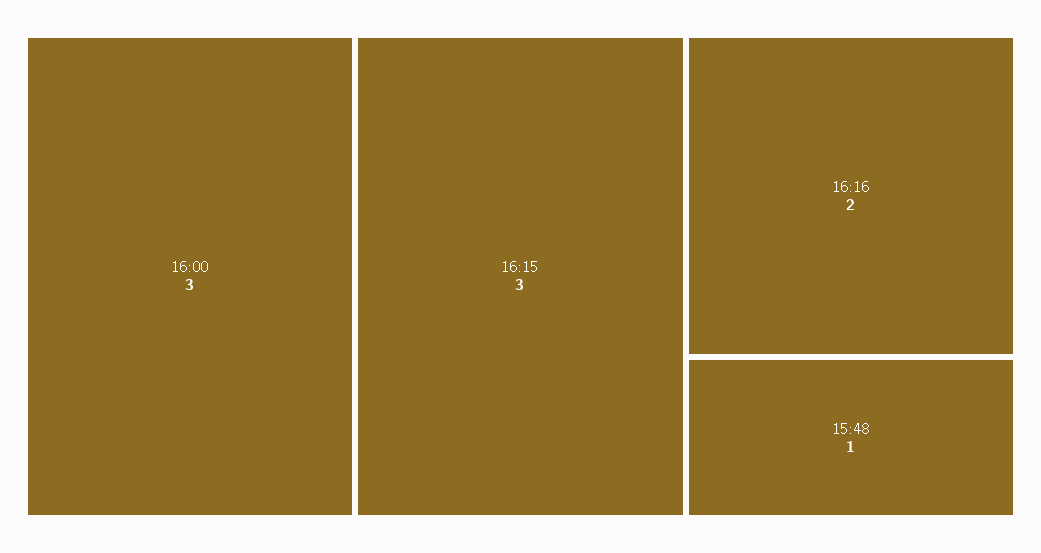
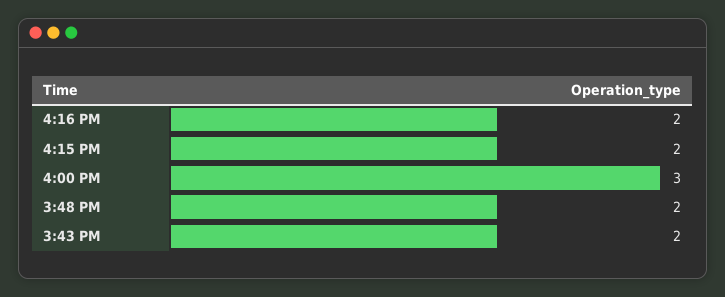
  {
    "16:00": 3,
-   "16:15": 3,
+   "16:15": 2,
    "16:16": 2,
-   "15:48": 1
+   "15:48": 2,
+   "3:43 PM": 2
  }

